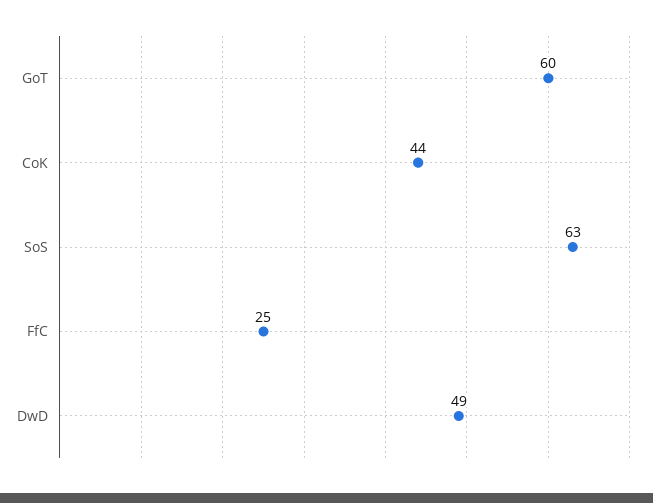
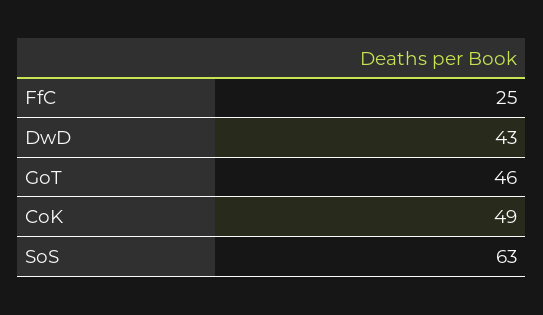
  {
-   "GoT": 60,
+   "GoT": 46,
-   "CoK": 44,
+   "CoK": 49,
    "SoS": 63,
    "FfC": 25,
-   "DwD": 49
+   "DwD": 43
  }

